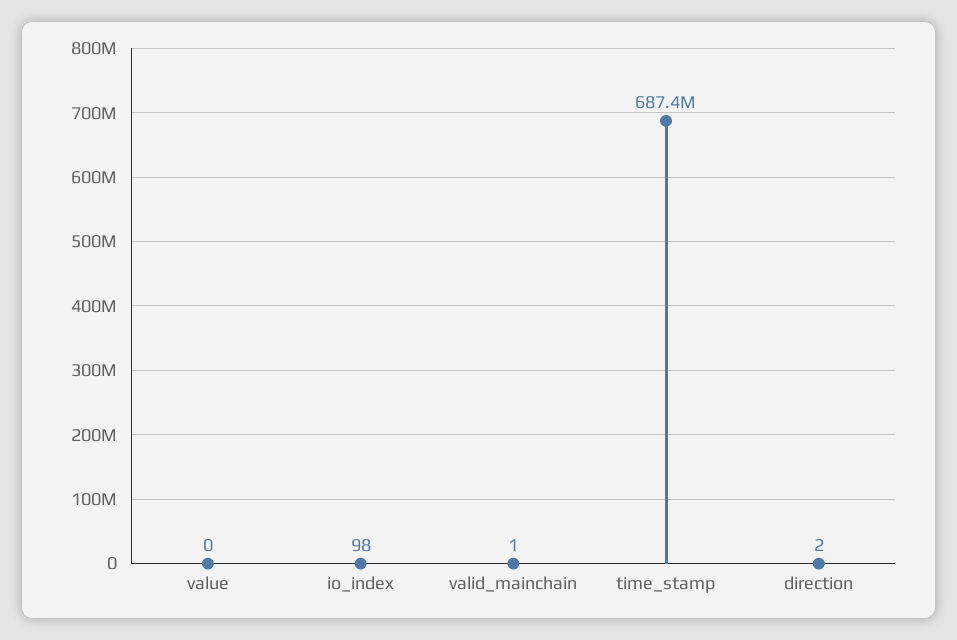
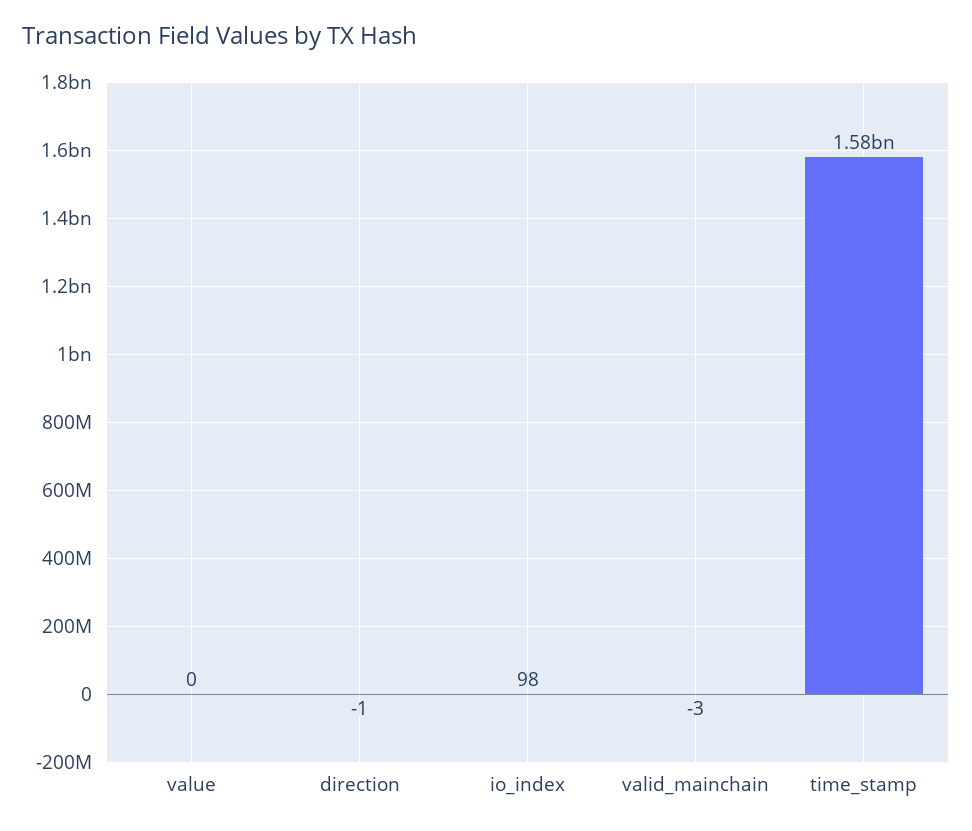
  {
    "value": 0,
    "io_index": 98,
-   "valid_mainchain": 1,
+   "valid_mainchain": -3,
-   "time_stamp": 687400000,
+   "time_stamp": 1580000000,
-   "direction": 2
+   "direction": -1
  }

